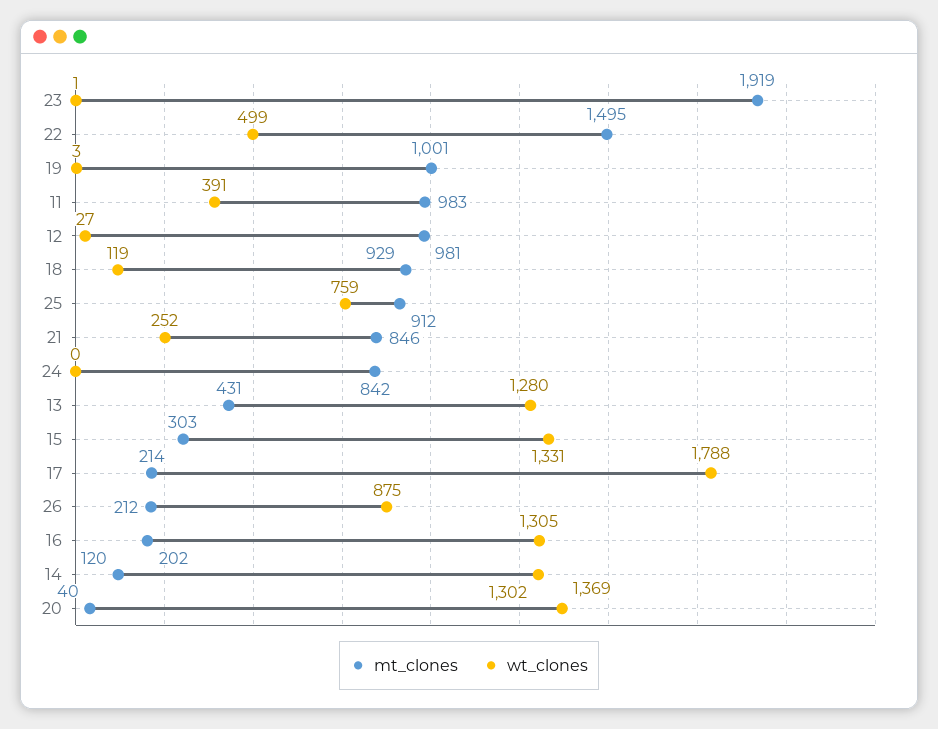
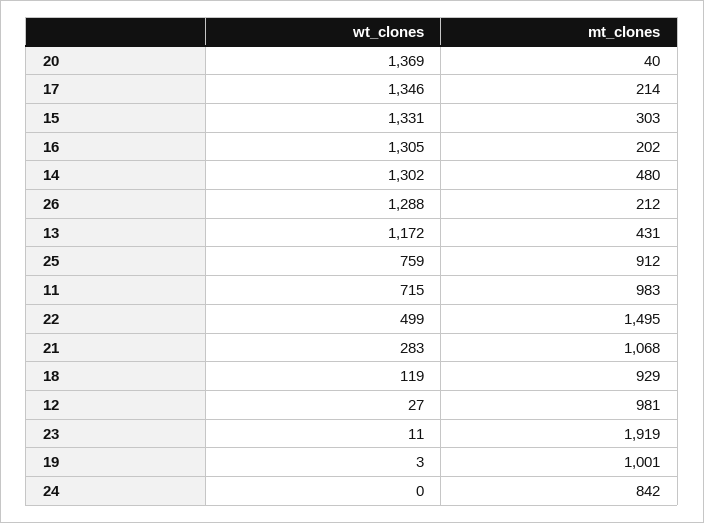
  {
    "mt_clones": {
      "23": 1919,
      "22": 1495,
      "19": 1001,
      "11": 983,
      "12": 981,
      "18": 929,
      "25": 912,
-     "21": 846,
+     "21": 1068,
      "24": 842,
      "13": 431,
      "15": 303,
      "17": 214,
      "26": 212,
      "16": 202,
-     "14": 120,
+     "14": 480,
      "20": 40
    },
    "wt_clones": {
-     "23": 1,
+     "23": 11,
      "22": 499,
      "19": 3,
-     "11": 391,
+     "11": 715,
      "12": 27,
      "18": 119,
      "25": 759,
-     "21": 252,
+     "21": 283,
      "24": 0,
-     "13": 1280,
+     "13": 1172,
      "15": 1331,
-     "17": 1788,
+     "17": 1346,
-     "26": 875,
+     "26": 1288,
      "16": 1305,
      "14": 1302,
      "20": 1369
    }
  }

